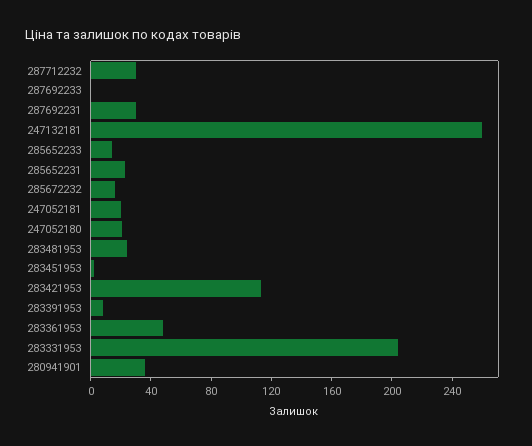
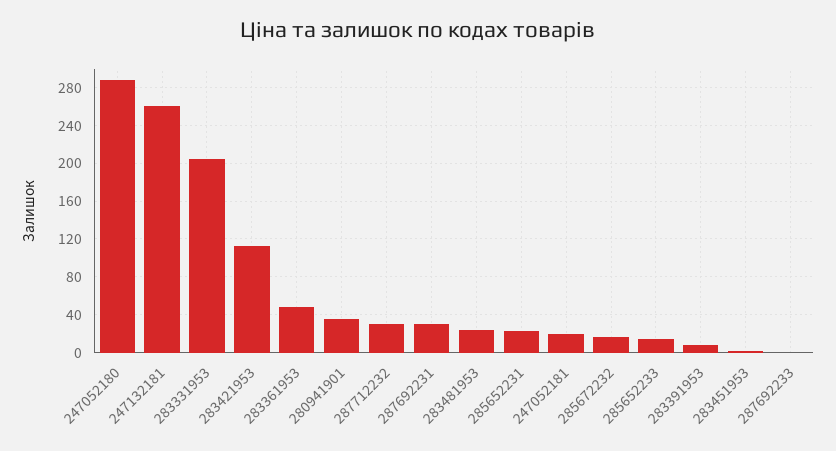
  {
    "287712232": 30,
    "287692233": 0,
    "287692231": 30,
    "247132181": 260,
    "285652233": 10,
    "285652231": 20,
    "285672232": 20,
    "247052181": 20,
-   "247052180": 20,
+   "247052180": 290,
    "283481953": 20,
    "283451953": 0,
    "283421953": 110,
    "283391953": 10,
    "283361953": 50,
    "283331953": 200,
    "280941901": 40
  }

